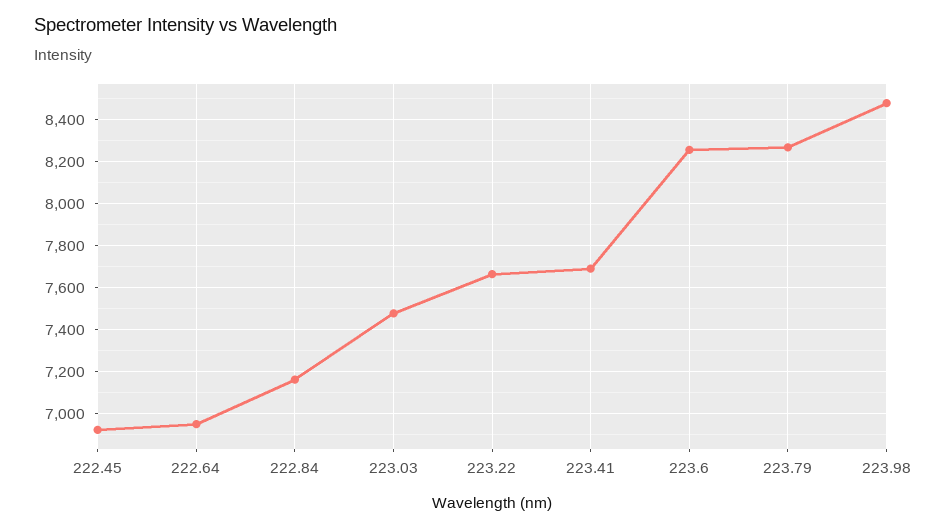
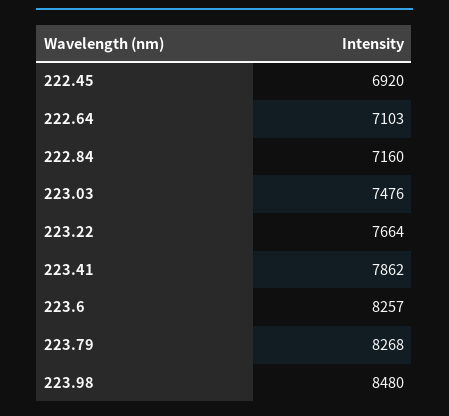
  {
    "222.45": 6920,
-   "222.64": 6950,
+   "222.64": 7103,
    "222.84": 7160,
    "223.03": 7476,
    "223.22": 7664,
-   "223.41": 7700,
+   "223.41": 7862,
    "223.6": 8257,
    "223.79": 8268,
    "223.98": 8480
  }

